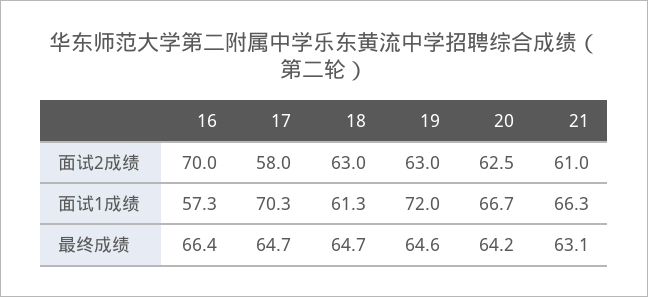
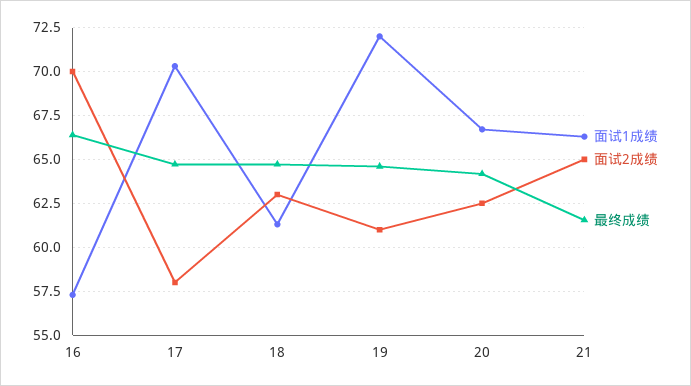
  {
    "面试2成绩": {
      "16": 70,
      "17": 58,
      "18": 63,
-     "19": 63,
+     "19": 61,
      "20": 62.5,
-     "21": 61
+     "21": 65
    },
    "面试1成绩": {
      "16": 57.3,
      "17": 70.3,
      "18": 61.3,
      "19": 72,
      "20": 66.7,
      "21": 66.3
    },
    "最终成绩": {
      "16": 66.4,
      "17": 64.7,
      "18": 64.7,
      "19": 64.6,
      "20": 64.2,
-     "21": 63.1
+     "21": 61.5
    }
  }

